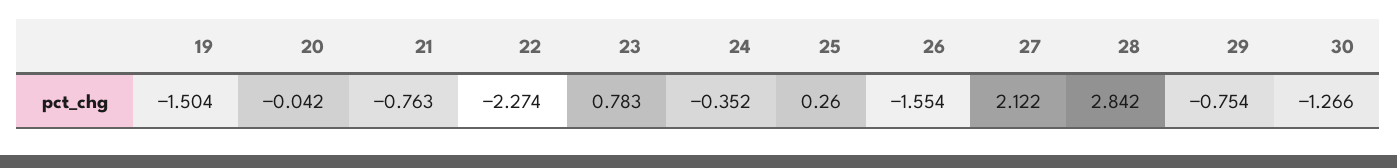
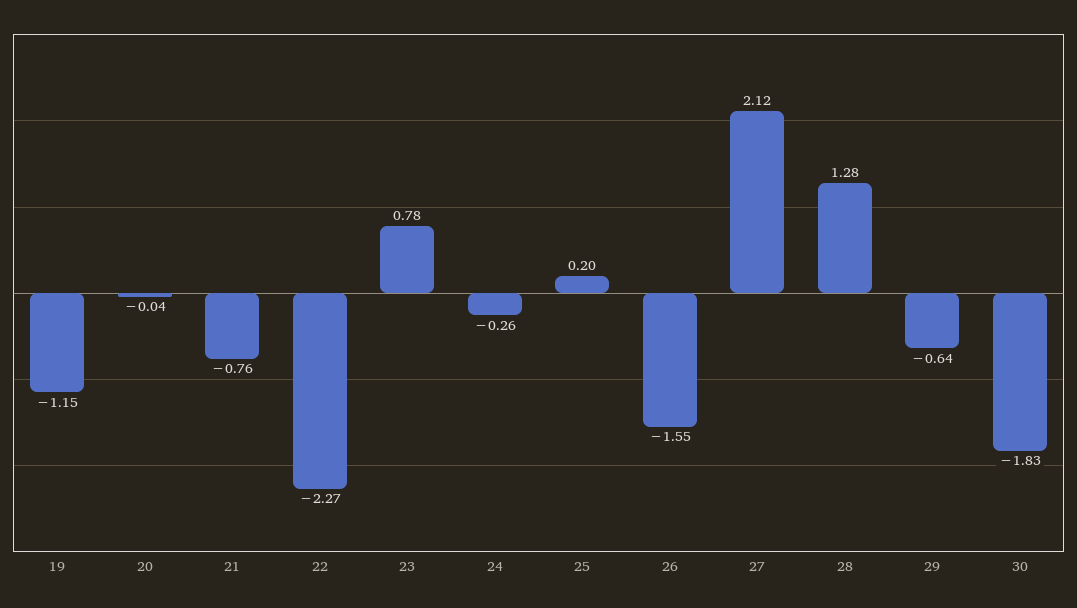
  {
-   "19": -1.504,
+   "19": -1.15,
    "20": -0.042,
    "21": -0.763,
    "22": -2.274,
    "23": 0.783,
-   "24": -0.352,
+   "24": -0.26,
-   "25": 0.26,
+   "25": 0.2,
    "26": -1.554,
    "27": 2.122,
-   "28": 2.842,
+   "28": 1.28,
-   "29": -0.754,
+   "29": -0.64,
-   "30": -1.266
+   "30": -1.83
  }

